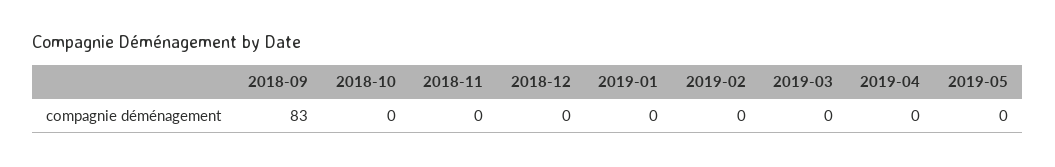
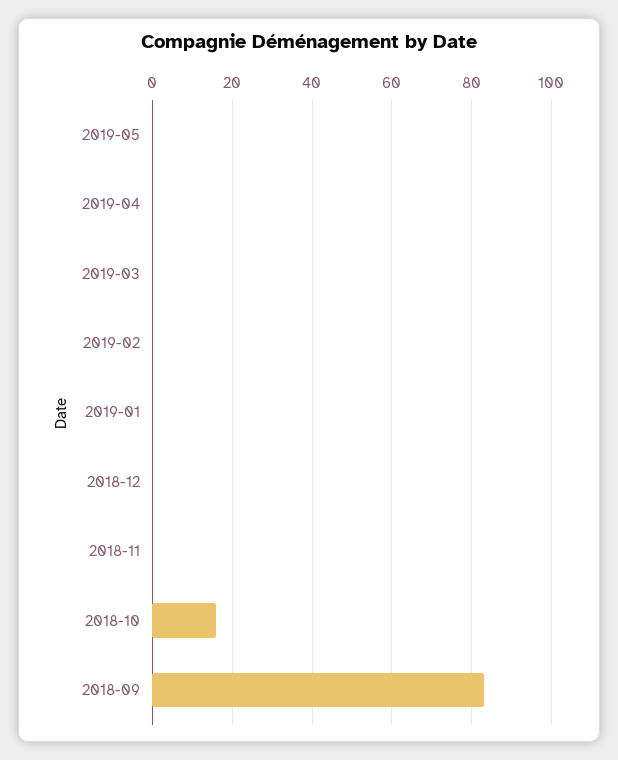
  {
    "2018-09": 83,
-   "2018-10": 0,
+   "2018-10": 15,
    "2018-11": 0,
    "2018-12": 0,
    "2019-01": 0,
    "2019-02": 0,
    "2019-03": 0,
    "2019-04": 0,
    "2019-05": 0
  }

